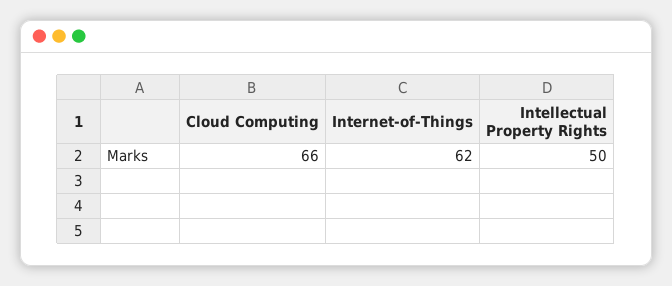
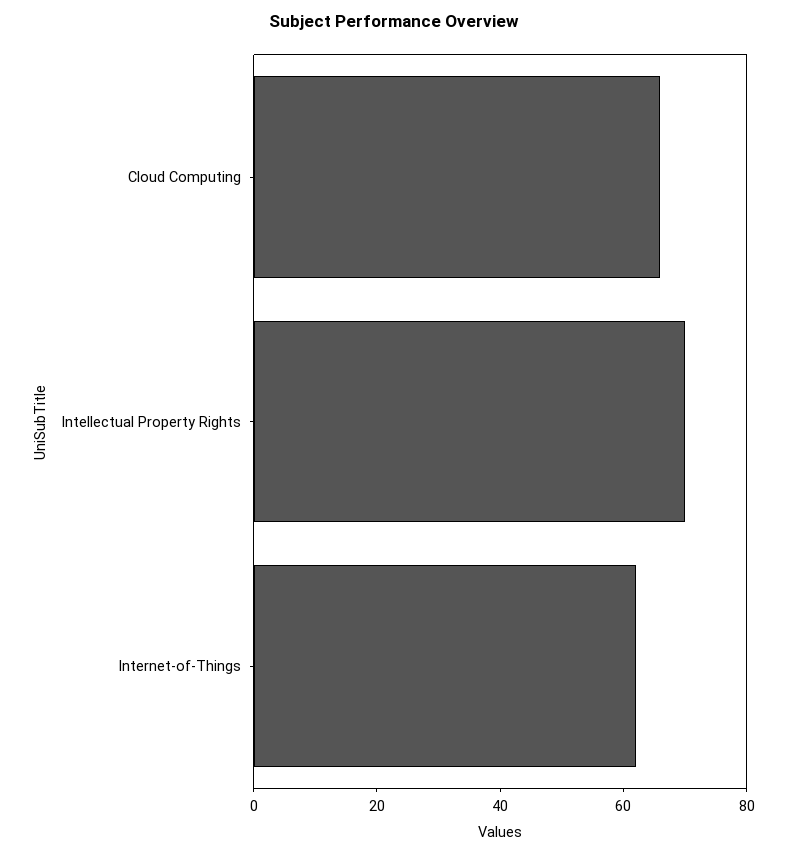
  {
    "Cloud Computing": 66,
    "Internet-of-Things": 62,
-   "Intellectual Property Rights": 50
+   "Intellectual Property Rights": 70
  }

